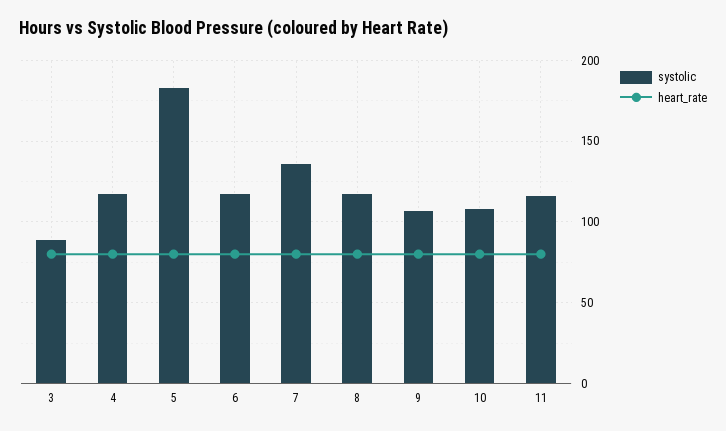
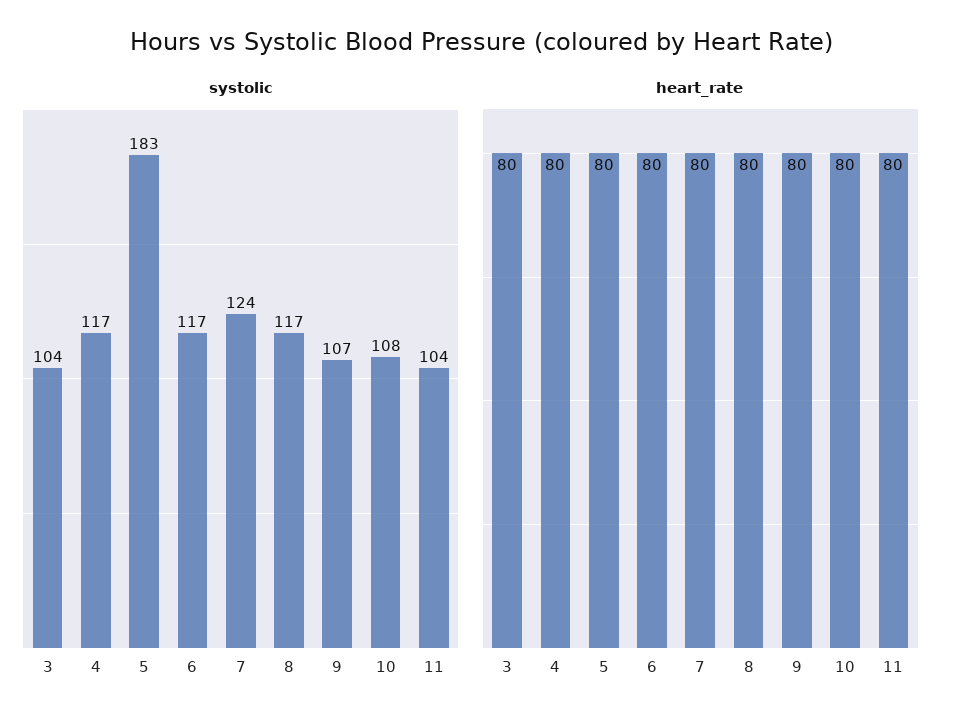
  {
    "systolic": {
-     "3": 90,
+     "3": 104,
      "4": 117,
      "5": 183,
      "6": 117,
-     "7": 135,
+     "7": 124,
      "8": 117,
      "9": 107,
      "10": 108,
-     "11": 115
+     "11": 104
    },
    "heart_rate": {
      "3": 80,
      "4": 80,
      "5": 80,
      "6": 80,
      "7": 80,
      "8": 80,
      "9": 80,
      "10": 80,
      "11": 80
    }
  }

